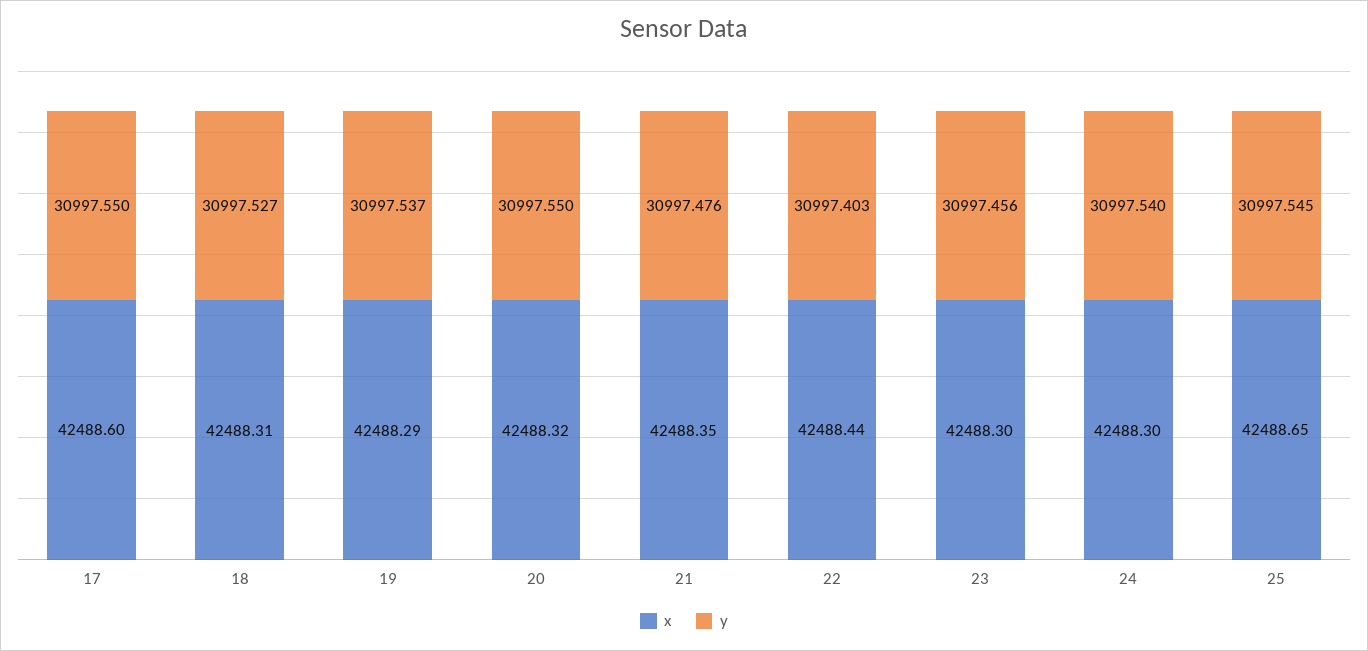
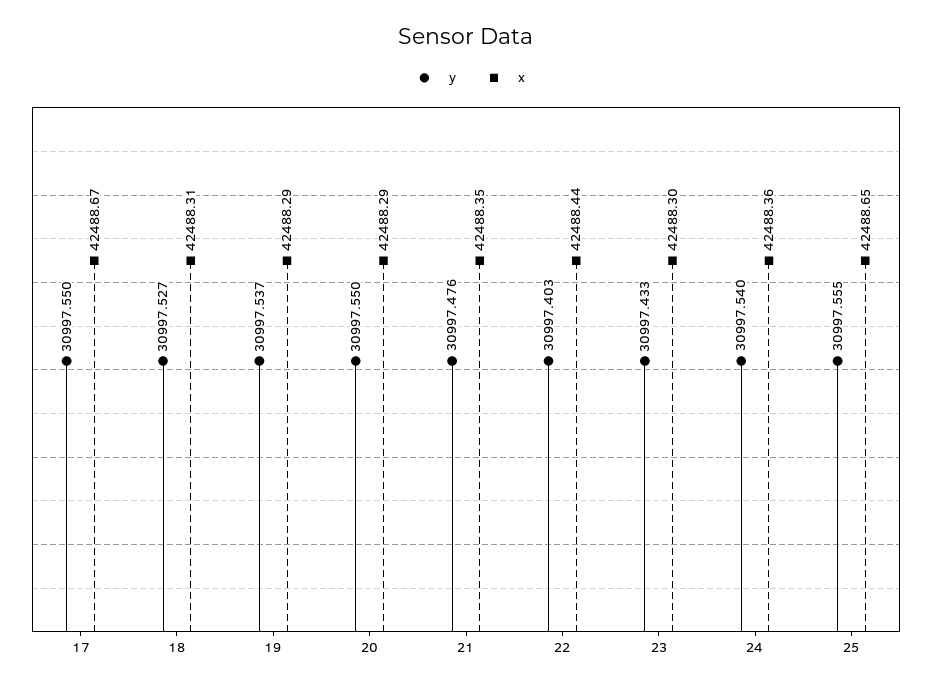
  {
    "x": {
-     "17": 42488.6,
+     "17": 42488.67,
      "18": 42488.31,
      "19": 42488.29,
-     "20": 42488.32,
+     "20": 42488.29,
      "21": 42488.35,
      "22": 42488.44,
      "23": 42488.3,
-     "24": 42488.3,
+     "24": 42488.36,
      "25": 42488.65
    },
    "y": {
      "17": 30997.55,
      "18": 30997.527,
      "19": 30997.537,
      "20": 30997.55,
      "21": 30997.476,
      "22": 30997.403,
-     "23": 30997.456,
+     "23": 30997.433,
      "24": 30997.54,
-     "25": 30997.545
+     "25": 30997.555
    }
  }

